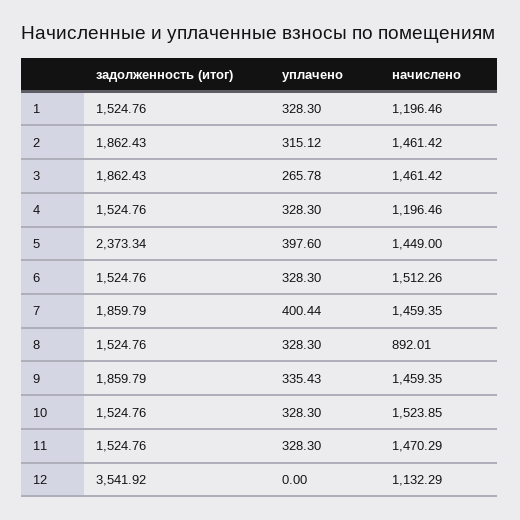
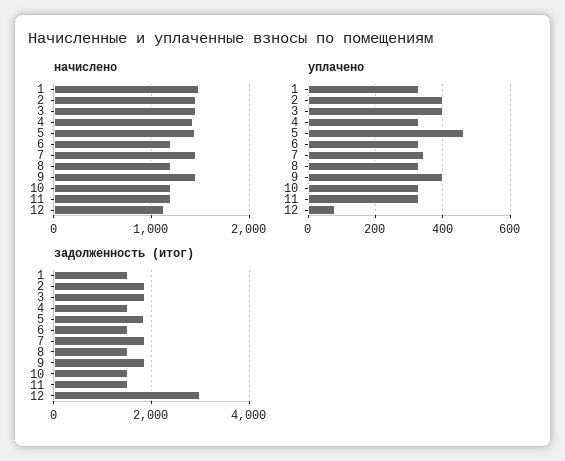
  {
    "задолженность (итог)": {
      "1": 1524.76,
      "2": 1862.43,
      "3": 1862.43,
      "4": 1524.76,
-     "5": 2373.34,
+     "5": 1800,
      "6": 1524.76,
      "7": 1859.79,
      "8": 1524.76,
      "9": 1859.79,
      "10": 1524.76,
      "11": 1524.76,
-     "12": 3541.92
+     "12": 3000
    },
    "уплачено": {
      "1": 328.3,
-     "2": 315.12,
+     "2": 400,
-     "3": 265.78,
+     "3": 400,
      "4": 328.3,
-     "5": 397.6,
+     "5": 460,
      "6": 328.3,
-     "7": 400.44,
+     "7": 340,
      "8": 328.3,
-     "9": 335.43,
+     "9": 400,
      "10": 328.3,
      "11": 328.3,
-     "12": 0
+     "12": 80
    },
    "начислено": {
-     "1": 1196.46,
+     "1": 1500,
      "2": 1461.42,
      "3": 1461.42,
-     "4": 1196.46,
+     "4": 1400,
      "5": 1449,
-     "6": 1512.26,
+     "6": 1200,
      "7": 1459.35,
-     "8": 892.01,
+     "8": 1200,
      "9": 1459.35,
-     "10": 1523.85,
+     "10": 1200,
-     "11": 1470.29,
+     "11": 1200,
      "12": 1132.29
    }
  }

